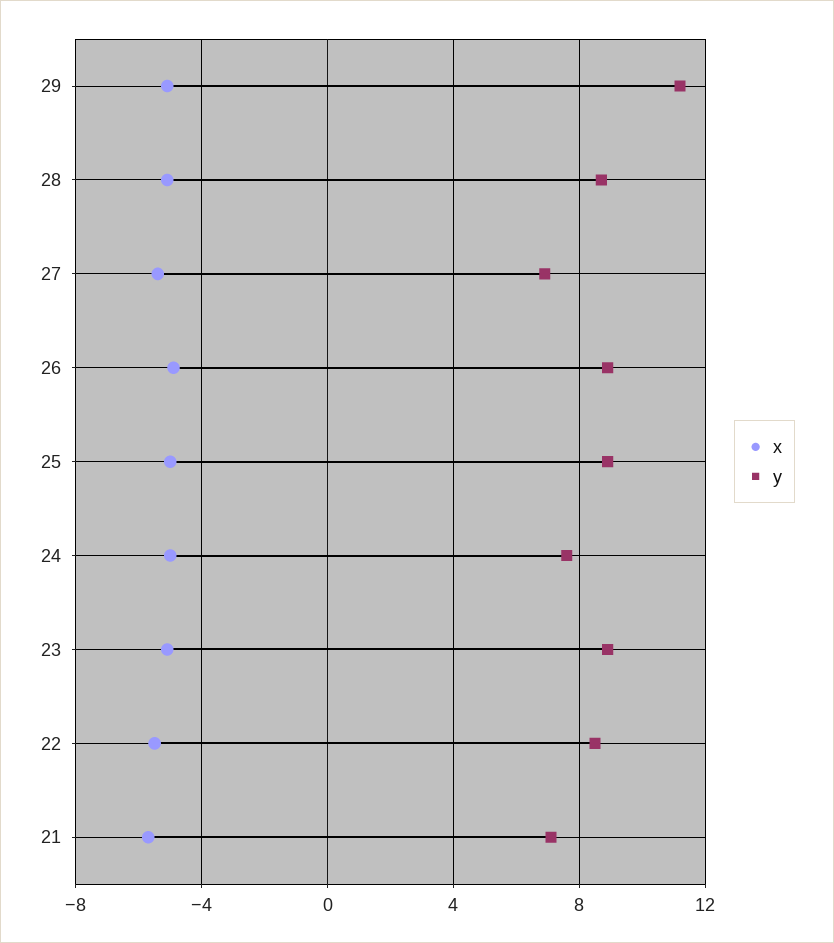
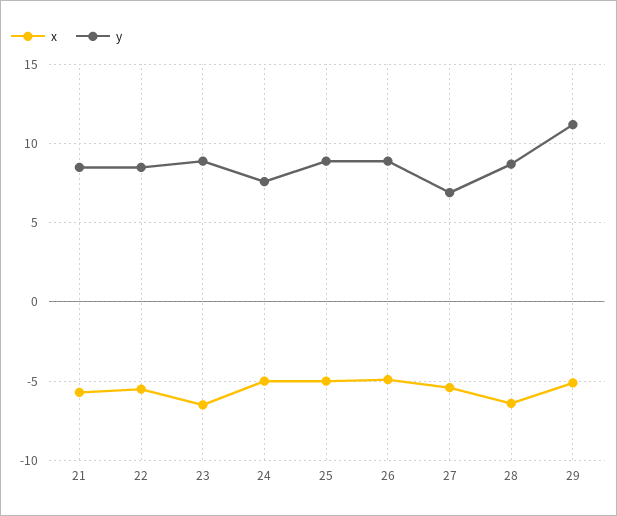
  {
    "x": {
      "29": -5,
-     "28": -5,
+     "28": -6.5,
      "27": -5.5,
      "26": -5,
      "25": -5,
      "24": -5,
-     "23": -5,
+     "23": -6.5,
      "22": -5.5,
      "21": -5.5
    },
    "y": {
      "29": 11,
      "28": 8.5,
      "27": 7,
      "26": 9,
      "25": 9,
      "24": 7.5,
      "23": 9,
      "22": 8.5,
-     "21": 7
+     "21": 8.5
    }
  }

